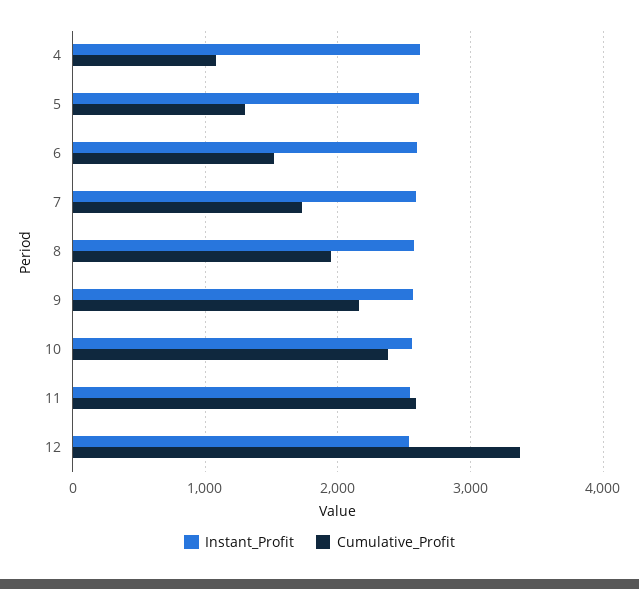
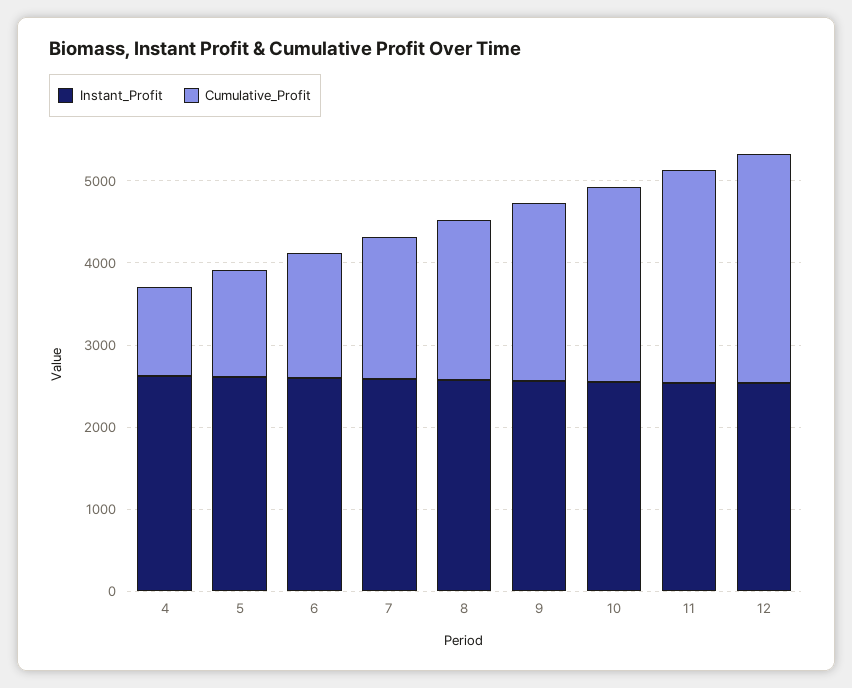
  {
    "Instant_Profit": {
      "4": 2600,
      "5": 2600,
      "6": 2600,
      "7": 2600,
      "8": 2600,
      "9": 2600,
      "10": 2600,
      "11": 2500,
      "12": 2500
    },
    "Cumulative_Profit": {
      "4": 1100,
      "5": 1300,
      "6": 1500,
      "7": 1700,
      "8": 1900,
      "9": 2200,
      "10": 2400,
      "11": 2600,
-     "12": 3400
+     "12": 2800
    }
  }

